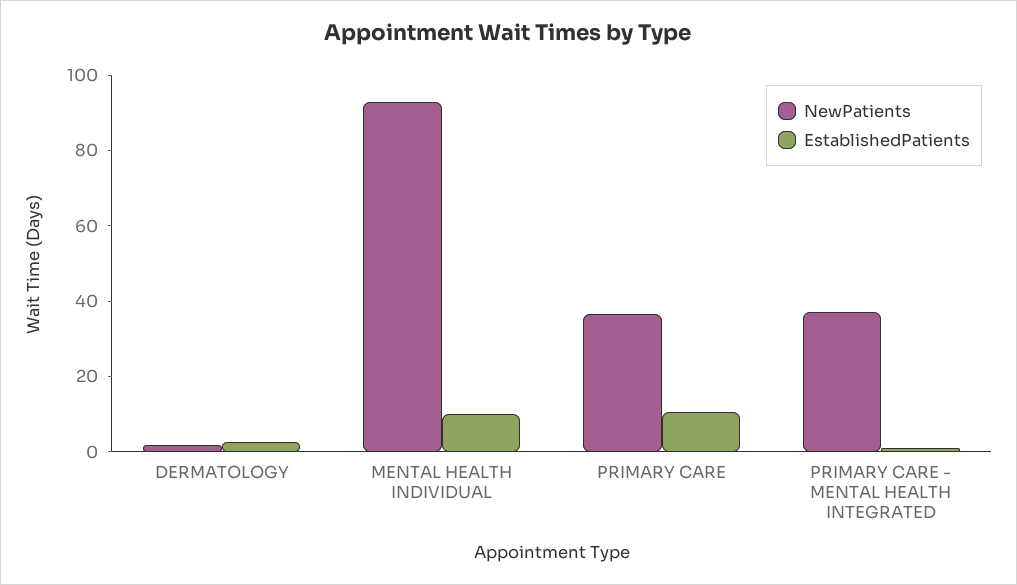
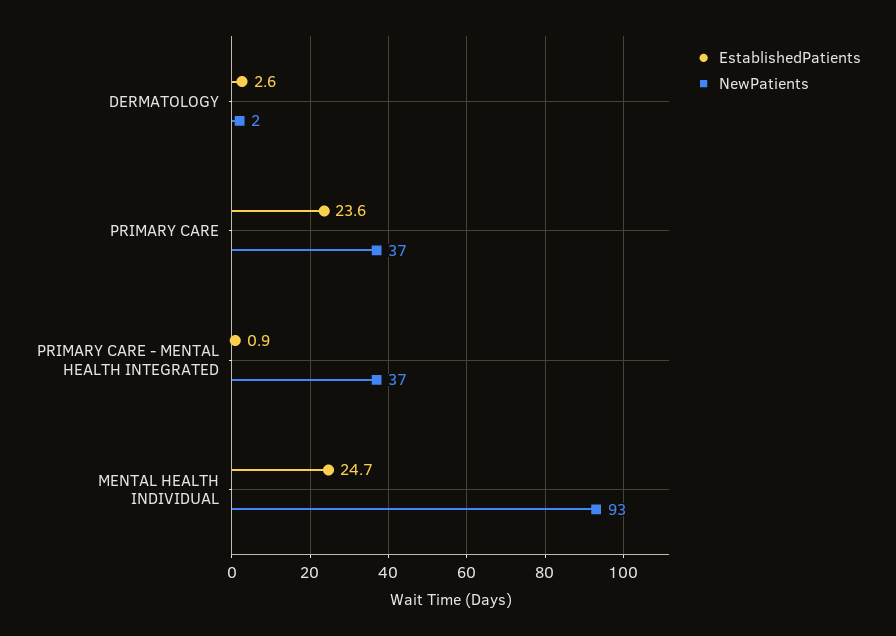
  {
    "NewPatients": {
      "DERMATOLOGY": 2,
      "MENTAL HEALTH INDIVIDUAL": 93,
      "PRIMARY CARE": 37,
      "PRIMARY CARE - MENTAL HEALTH INTEGRATED": 37
    },
    "EstablishedPatients": {
      "DERMATOLOGY": 2.6,
-     "MENTAL HEALTH INDIVIDUAL": 10,
+     "MENTAL HEALTH INDIVIDUAL": 24.7,
-     "PRIMARY CARE": 10,
+     "PRIMARY CARE": 23.6,
      "PRIMARY CARE - MENTAL HEALTH INTEGRATED": 0.9
    }
  }

